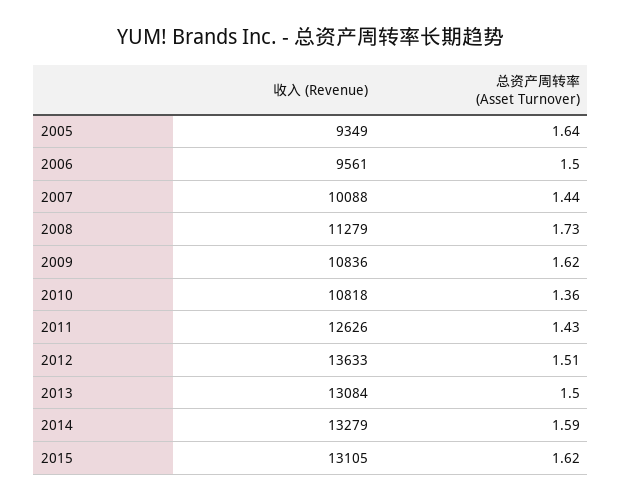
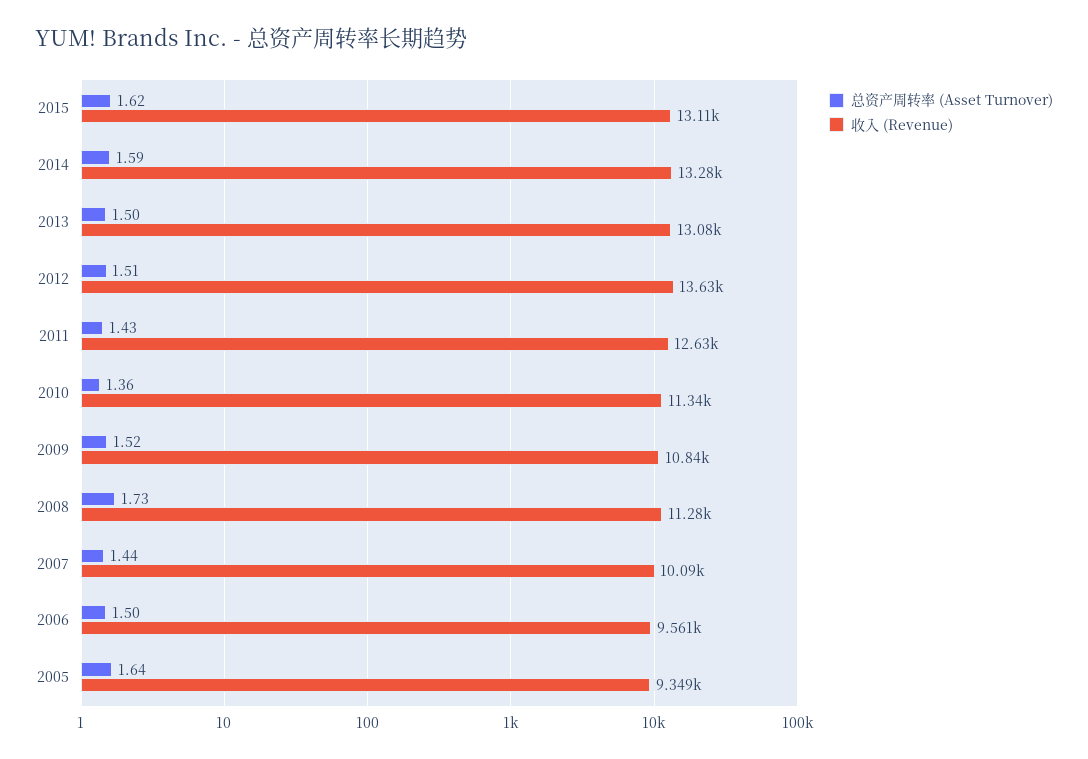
  {
    "收入 (Revenue)": {
      "2005": 9349,
      "2006": 9561,
      "2007": 10088,
      "2008": 11279,
      "2009": 10836,
-     "2010": 10818,
+     "2010": 11340,
      "2011": 12626,
      "2012": 13633,
      "2013": 13084,
      "2014": 13279,
      "2015": 13105
    },
    "总资产周转率 (Asset Turnover)": {
      "2005": 1.64,
      "2006": 1.5,
      "2007": 1.44,
      "2008": 1.73,
-     "2009": 1.62,
+     "2009": 1.52,
      "2010": 1.36,
      "2011": 1.43,
      "2012": 1.51,
      "2013": 1.5,
      "2014": 1.59,
      "2015": 1.62
    }
  }

